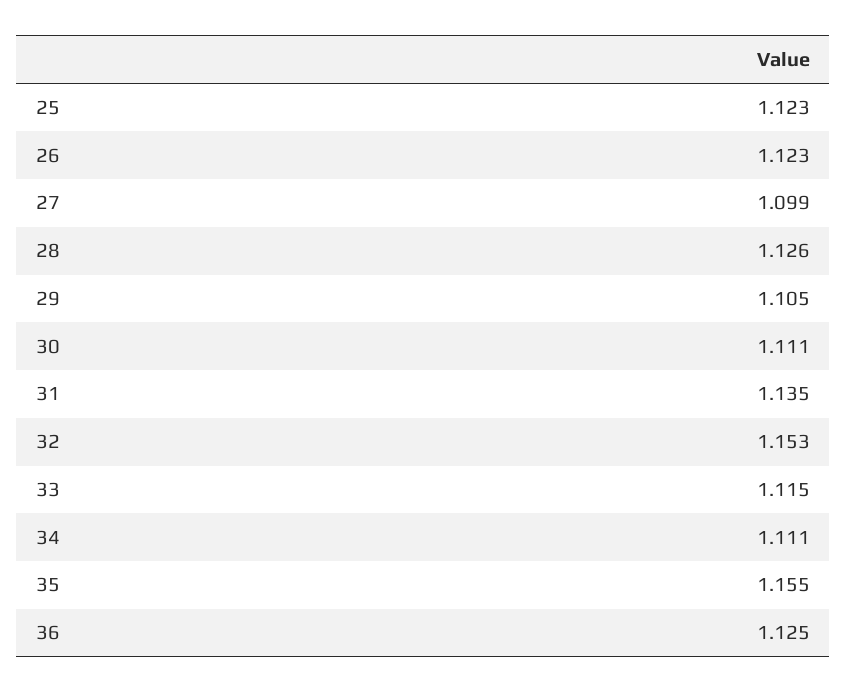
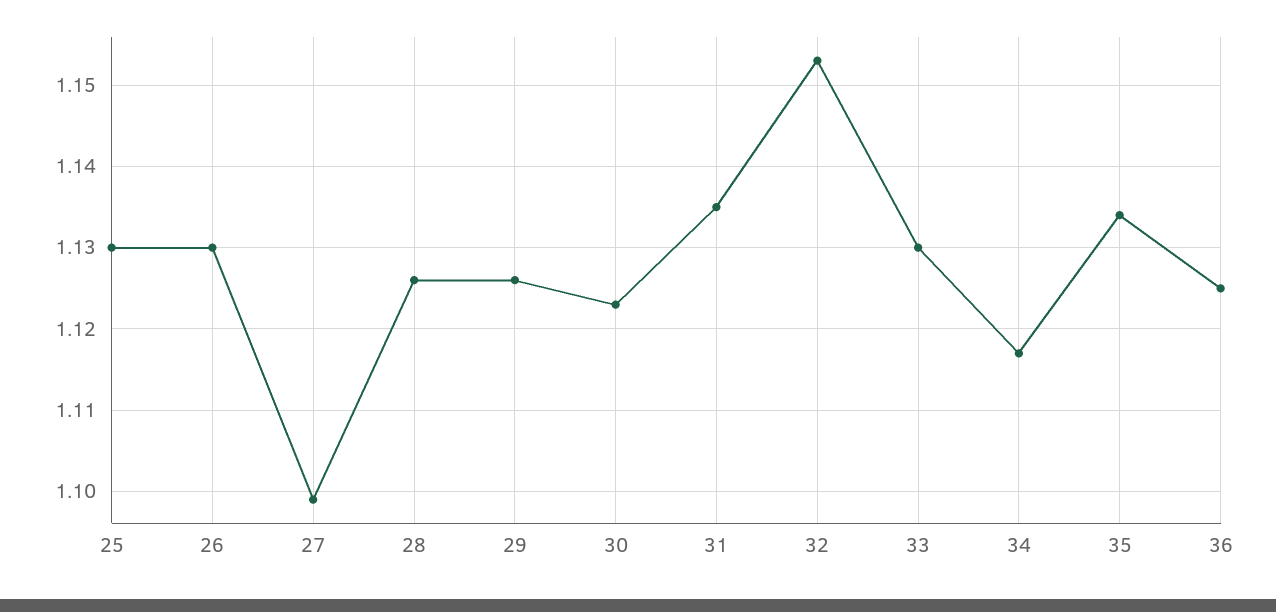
  {
-   "25": 1.123,
+   "25": 1.13,
-   "26": 1.123,
+   "26": 1.13,
    "27": 1.099,
    "28": 1.126,
-   "29": 1.105,
+   "29": 1.126,
-   "30": 1.111,
+   "30": 1.123,
    "31": 1.135,
    "32": 1.153,
-   "33": 1.115,
+   "33": 1.13,
-   "34": 1.111,
+   "34": 1.117,
-   "35": 1.155,
+   "35": 1.134,
    "36": 1.125
  }

